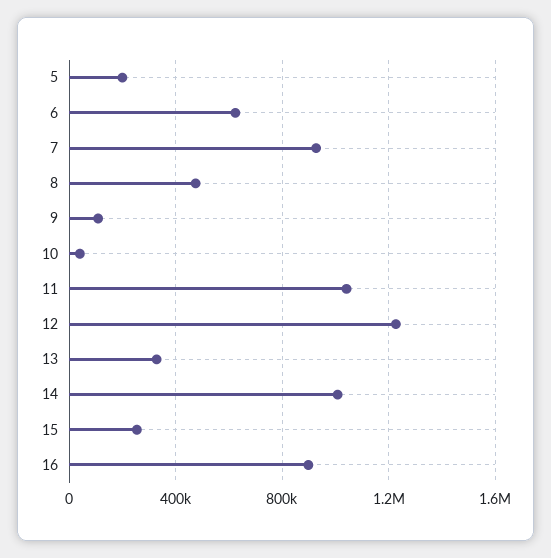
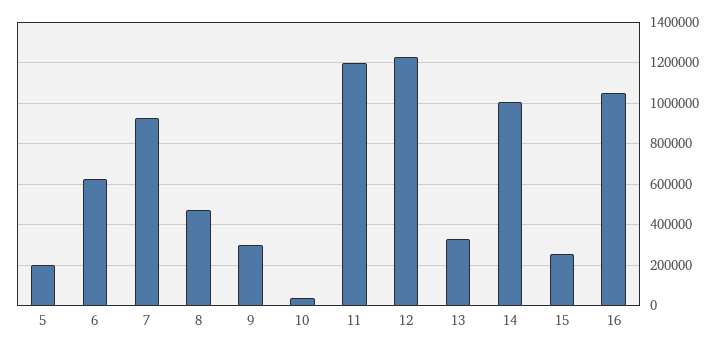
  {
    "5": 200000,
    "6": 600000,
    "7": 950000,
    "8": 450000,
-   "9": 100000,
+   "9": 300000,
    "10": 50000,
-   "11": 1050000,
+   "11": 1200000,
    "12": 1250000,
    "13": 350000,
    "14": 1000000,
    "15": 250000,
-   "16": 900000
+   "16": 1050000
  }

